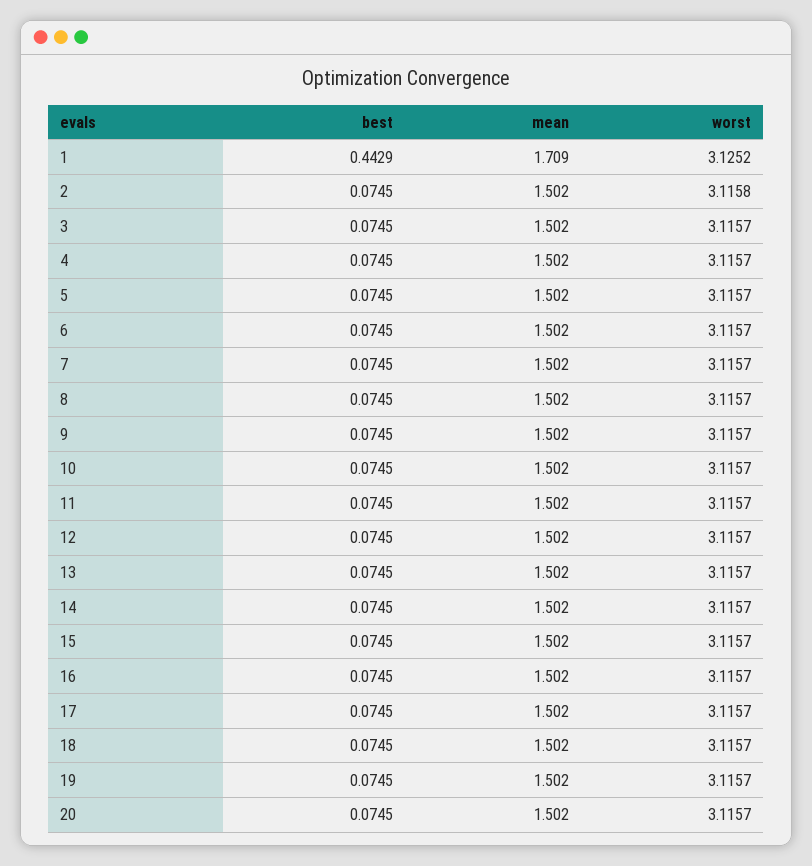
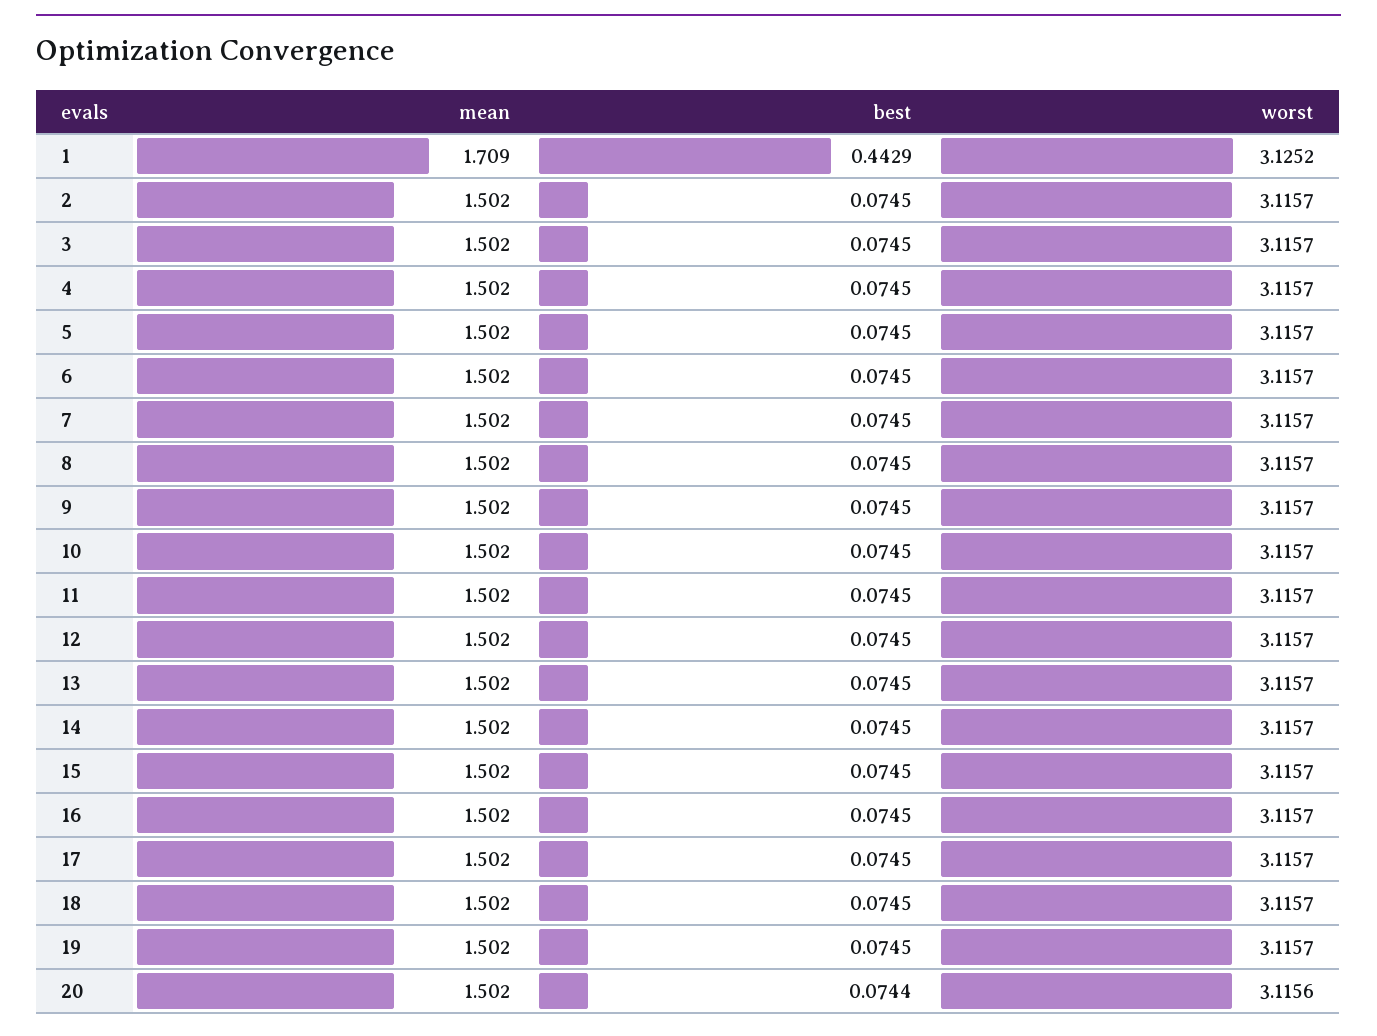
  {
    "best": {
      "1": 0.4429,
      "2": 0.0745,
      "3": 0.0745,
      "4": 0.0745,
      "5": 0.0745,
      "6": 0.0745,
      "7": 0.0745,
      "8": 0.0745,
      "9": 0.0745,
      "10": 0.0745,
      "11": 0.0745,
      "12": 0.0745,
      "13": 0.0745,
      "14": 0.0745,
      "15": 0.0745,
      "16": 0.0745,
      "17": 0.0745,
      "18": 0.0745,
      "19": 0.0745,
-     "20": 0.0745
+     "20": 0.0744
    },
    "mean": {
      "1": 1.709,
      "2": 1.502,
      "3": 1.502,
      "4": 1.502,
      "5": 1.502,
      "6": 1.502,
      "7": 1.502,
      "8": 1.502,
      "9": 1.502,
      "10": 1.502,
      "11": 1.502,
      "12": 1.502,
      "13": 1.502,
      "14": 1.502,
      "15": 1.502,
      "16": 1.502,
      "17": 1.502,
      "18": 1.502,
      "19": 1.502,
      "20": 1.502
    },
    "worst": {
      "1": 3.1252,
-     "2": 3.1158,
+     "2": 3.1157,
      "3": 3.1157,
      "4": 3.1157,
      "5": 3.1157,
      "6": 3.1157,
      "7": 3.1157,
      "8": 3.1157,
      "9": 3.1157,
      "10": 3.1157,
      "11": 3.1157,
      "12": 3.1157,
      "13": 3.1157,
      "14": 3.1157,
      "15": 3.1157,
      "16": 3.1157,
      "17": 3.1157,
      "18": 3.1157,
      "19": 3.1157,
-     "20": 3.1157
+     "20": 3.1156
    }
  }

